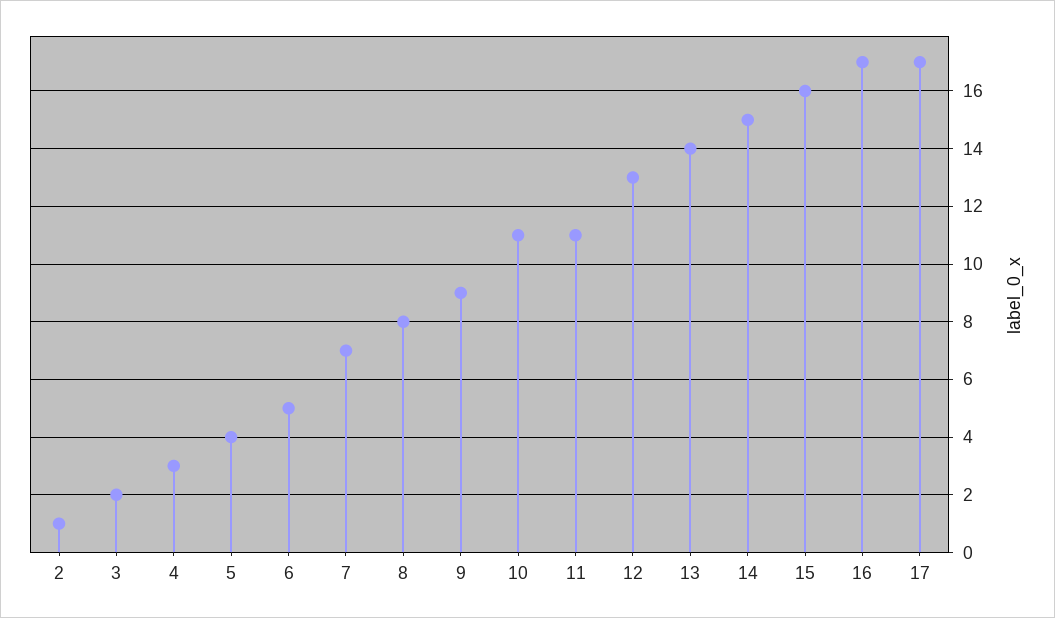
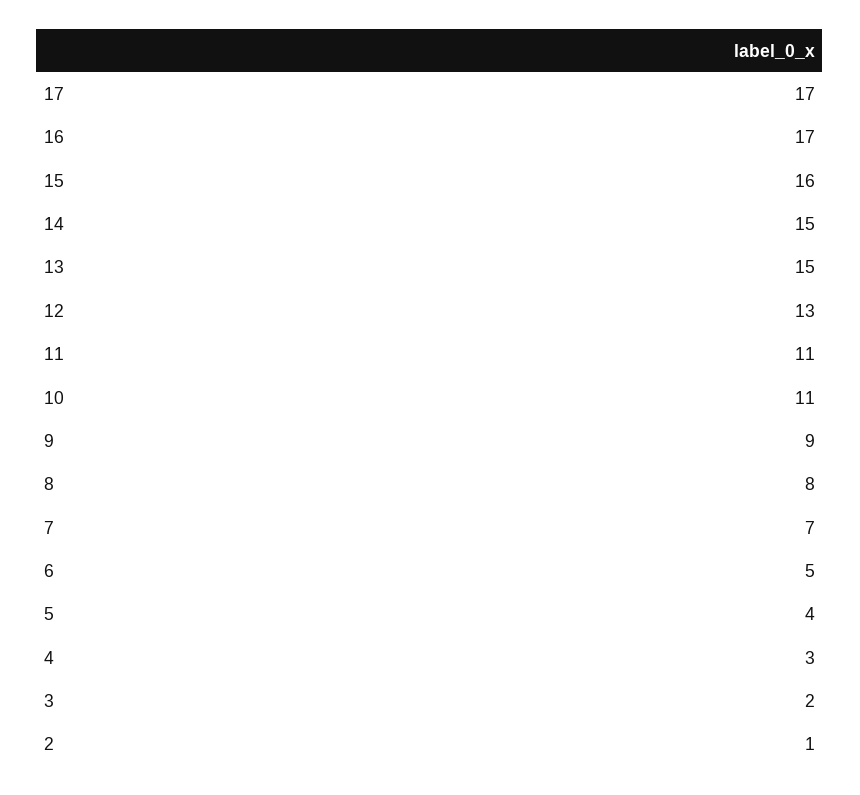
  {
    "2": 1,
    "3": 2,
    "4": 3,
    "5": 4,
    "6": 5,
    "7": 7,
    "8": 8,
    "9": 9,
    "10": 11,
    "11": 11,
    "12": 13,
-   "13": 14,
+   "13": 15,
    "14": 15,
    "15": 16,
    "16": 17,
    "17": 17
  }

